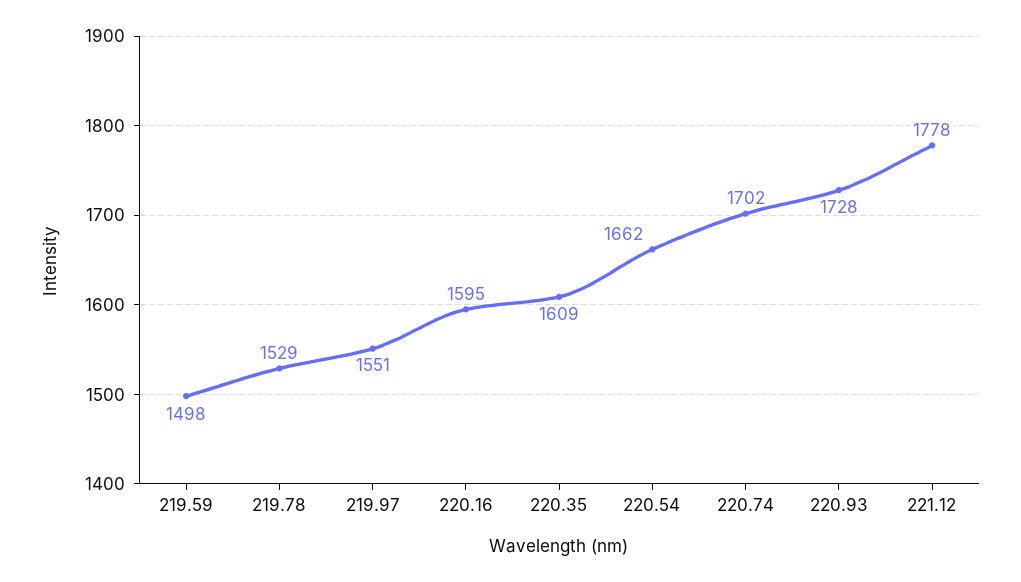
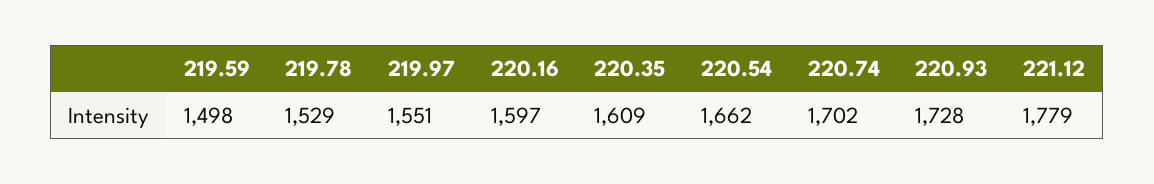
  {
    "219.59": 1498,
    "219.78": 1529,
    "219.97": 1551,
-   "220.16": 1595,
+   "220.16": 1597,
    "220.35": 1609,
    "220.54": 1662,
    "220.74": 1702,
    "220.93": 1728,
-   "221.12": 1778
+   "221.12": 1779
  }

